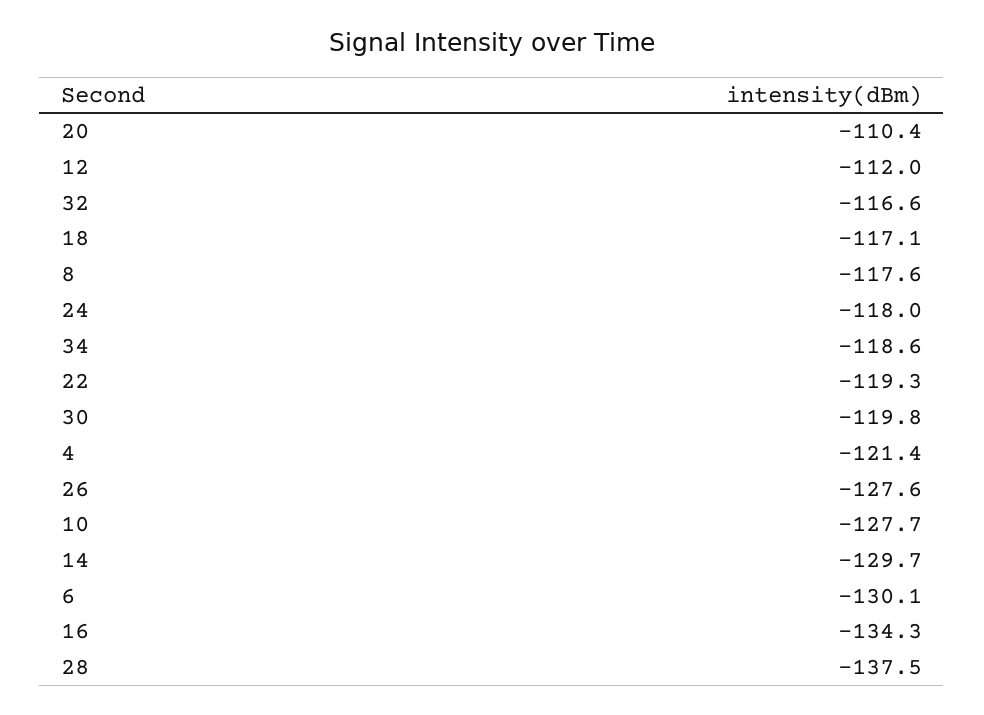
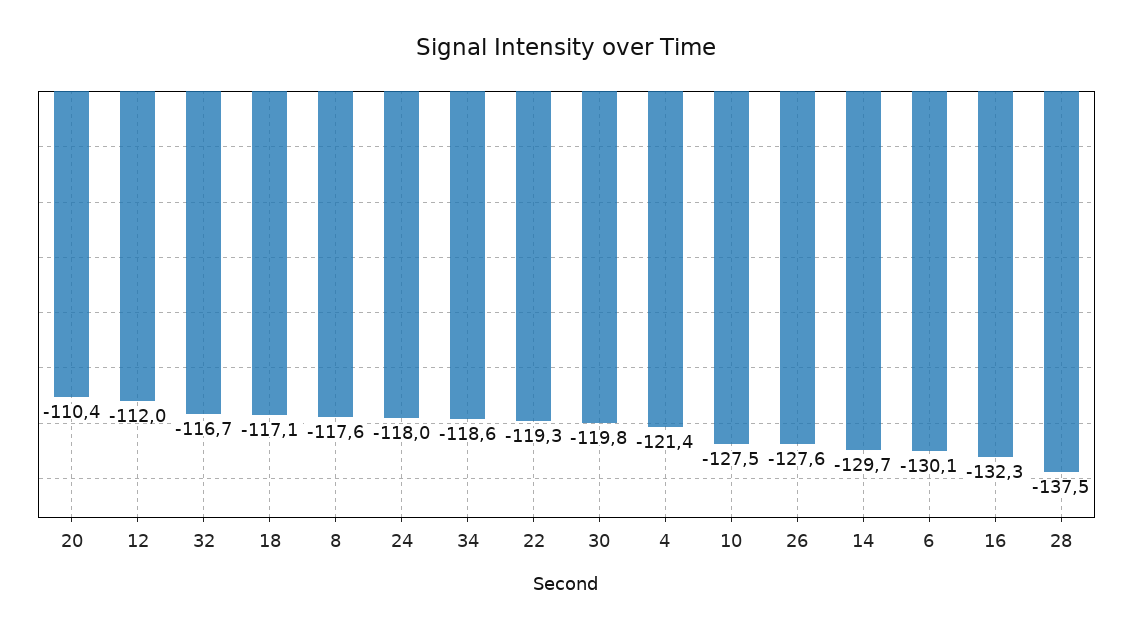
  {
    "20": -110.4,
    "12": -112,
-   "32": -116.6,
+   "32": -116.7,
    "18": -117.1,
    "8": -117.6,
    "24": -118,
    "34": -118.6,
    "22": -119.3,
    "30": -119.8,
    "4": -121.4,
    "26": -127.6,
-   "10": -127.7,
+   "10": -127.5,
    "14": -129.7,
    "6": -130.1,
-   "16": -134.3,
+   "16": -132.3,
    "28": -137.5
  }

